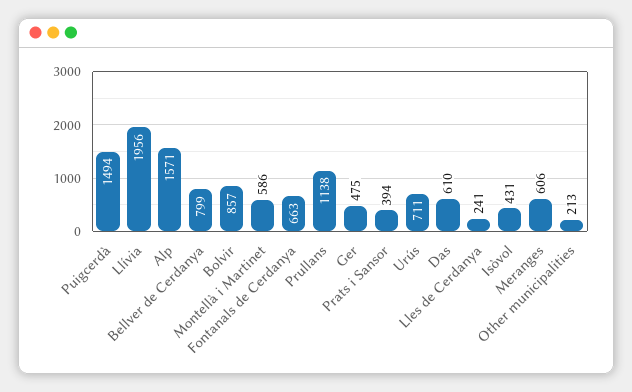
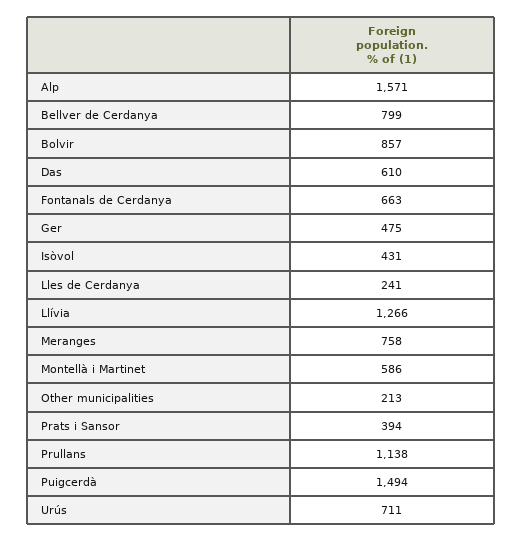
  {
    "Puigcerdà": 1494,
-   "Llívia": 1956,
+   "Llívia": 1266,
    "Alp": 1571,
    "Bellver de Cerdanya": 799,
    "Bolvir": 857,
    "Montellà i Martinet": 586,
    "Fontanals de Cerdanya": 663,
    "Prullans": 1138,
    "Ger": 475,
    "Prats i Sansor": 394,
    "Urús": 711,
    "Das": 610,
    "Lles de Cerdanya": 241,
    "Isòvol": 431,
-   "Meranges": 606,
+   "Meranges": 758,
    "Other municipalities": 213
  }

